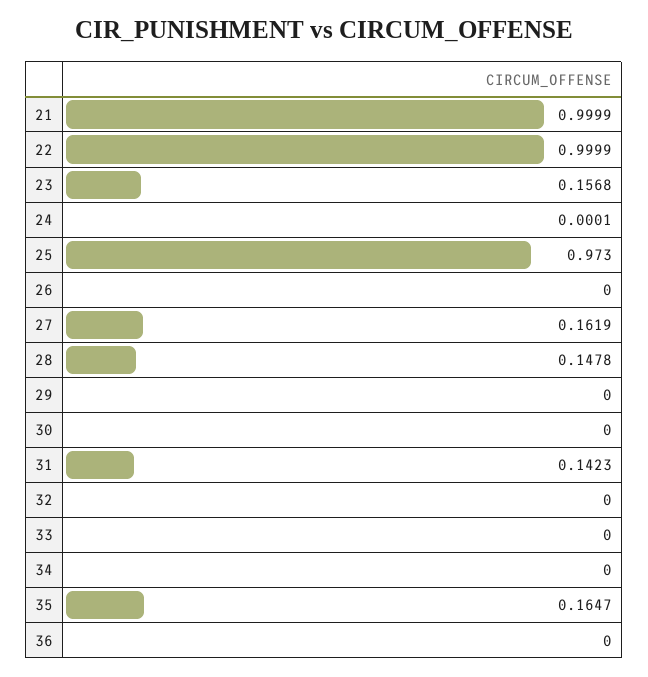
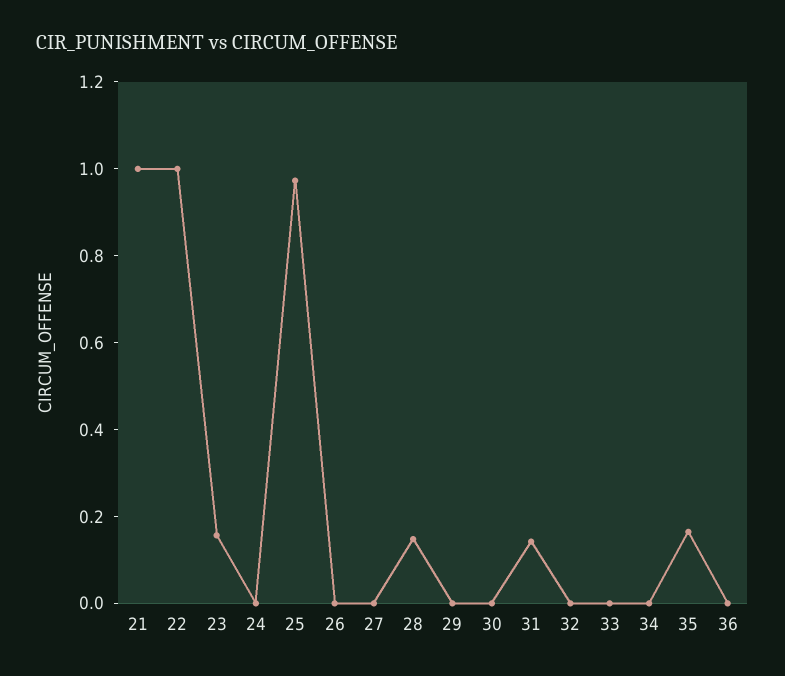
  {
    "21": 0.9999,
    "22": 0.9999,
    "23": 0.1568,
    "24": 0.0001,
    "25": 0.973,
    "26": 0,
-   "27": 0.1619,
+   "27": 0,
    "28": 0.1478,
    "29": 0,
    "30": 0,
    "31": 0.1423,
    "32": 0,
    "33": 0,
    "34": 0,
    "35": 0.1647,
    "36": 0
  }

